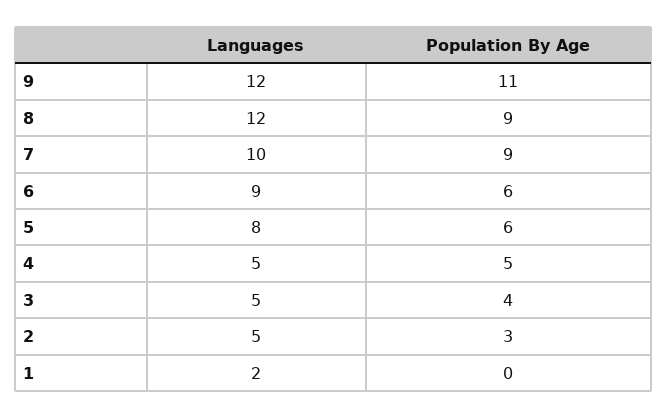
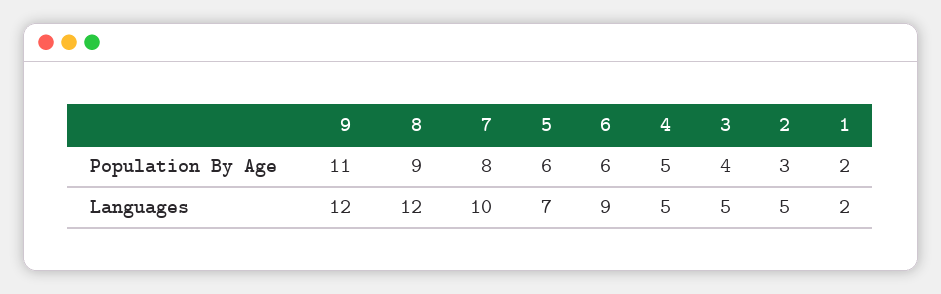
  {
    "Languages": {
      "9": 12,
      "8": 12,
      "7": 10,
      "6": 9,
-     "5": 8,
+     "5": 7,
      "4": 5,
      "3": 5,
      "2": 5,
      "1": 2
    },
    "Population By Age": {
      "9": 11,
      "8": 9,
-     "7": 9,
+     "7": 8,
      "6": 6,
      "5": 6,
      "4": 5,
      "3": 4,
      "2": 3,
-     "1": 0
+     "1": 2
    }
  }

